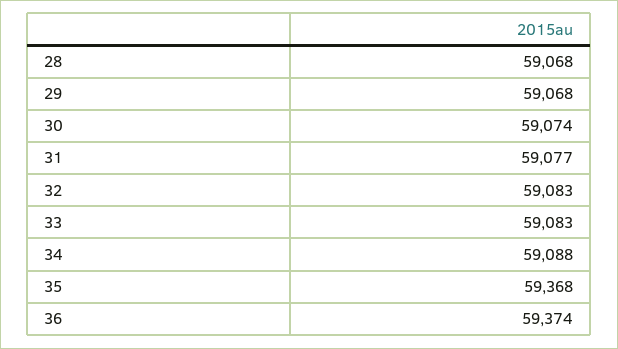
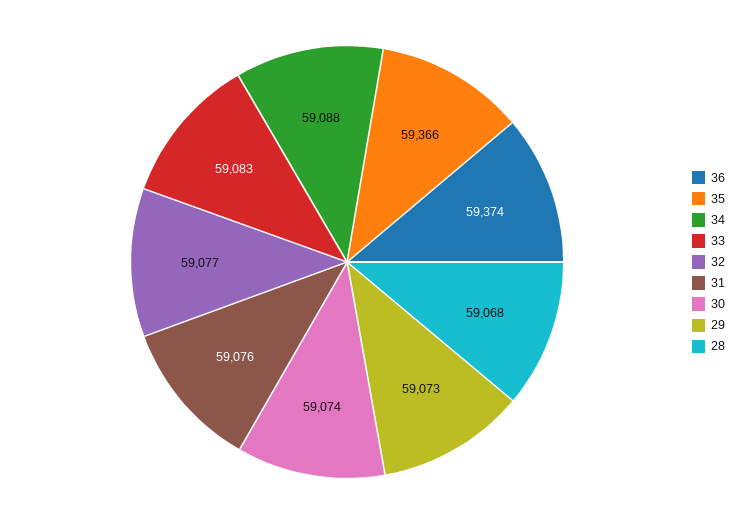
  {
    "28": 59068,
-   "29": 59068,
+   "29": 59073,
    "30": 59074,
-   "31": 59077,
+   "31": 59076,
-   "32": 59083,
+   "32": 59077,
    "33": 59083,
    "34": 59088,
-   "35": 59368,
+   "35": 59366,
    "36": 59374
  }

